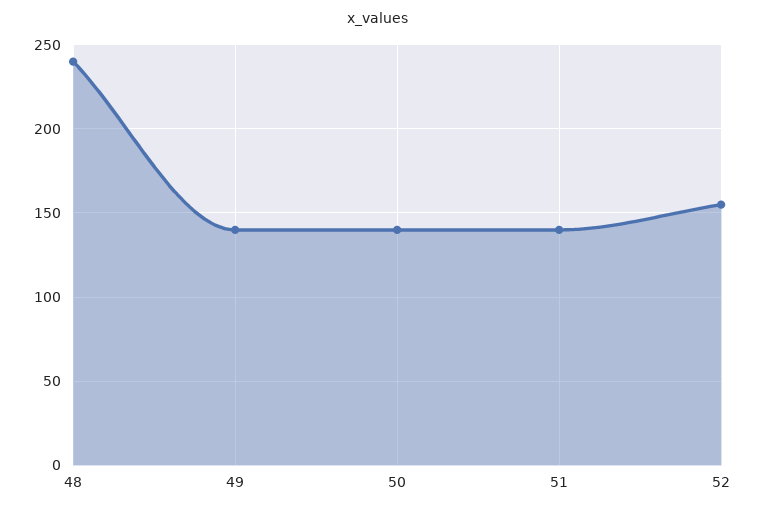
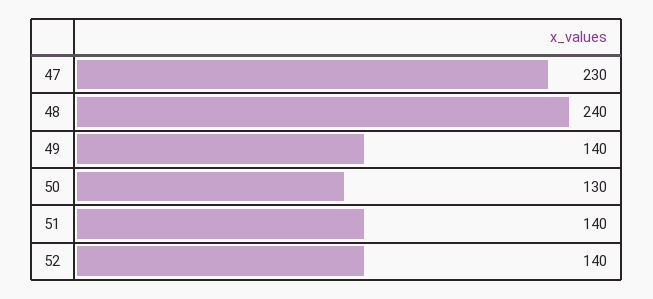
  {
    "48": 240,
    "49": 140,
-   "50": 140,
+   "50": 130,
    "51": 140,
-   "52": 155
+   "52": 140,
+   "47": 230
  }

